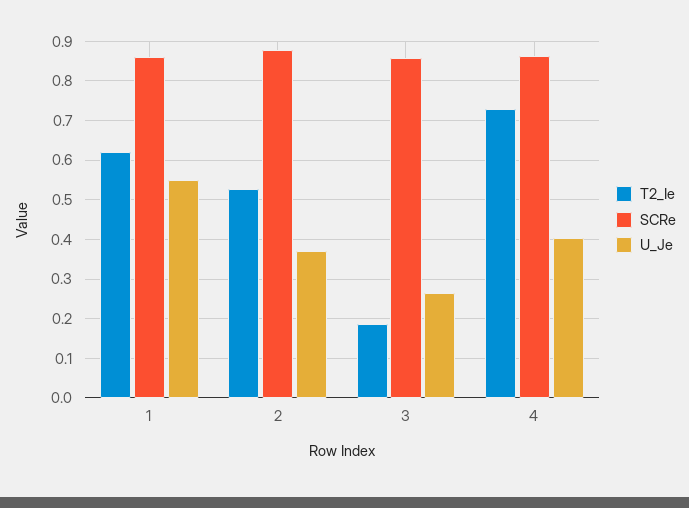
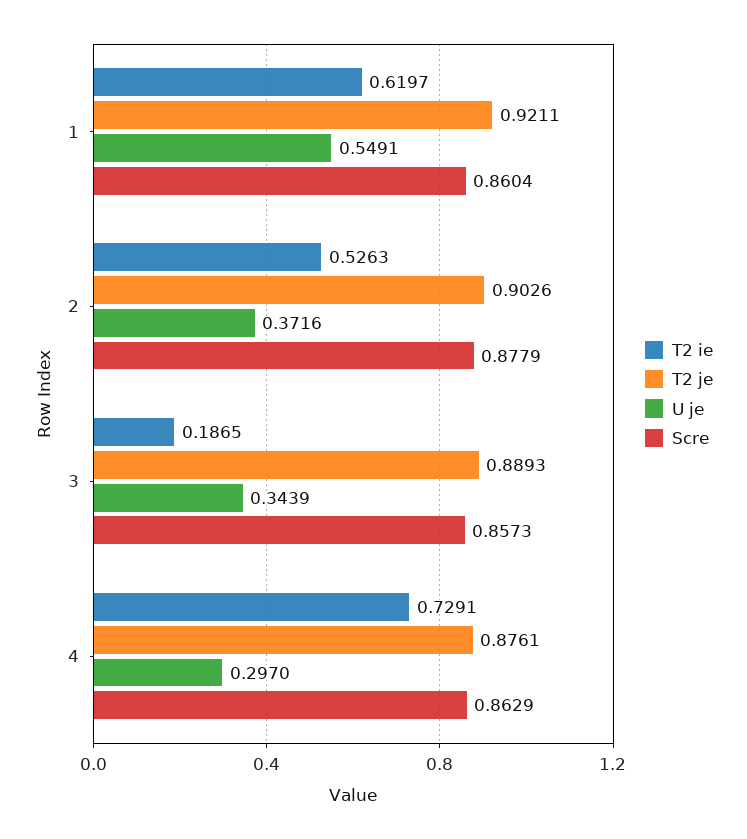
  {
    "T2_Ie": {
      "1": 0.6197,
      "2": 0.5263,
      "3": 0.1865,
      "4": 0.7291
    },
    "SCRe": {
      "1": 0.8604,
      "2": 0.8779,
      "3": 0.8573,
      "4": 0.8629
    },
    "U_Je": {
      "1": 0.5491,
      "2": 0.3716,
-     "3": 0.26,
+     "3": 0.3439,
-     "4": 0.4
+     "4": 0.297
-   }
+   },
+   "T2 je": {
+     "1": 0.9211,
+     "2": 0.9026,
+     "3": 0.8893,
+     "4": 0.8761
+   }
  }

